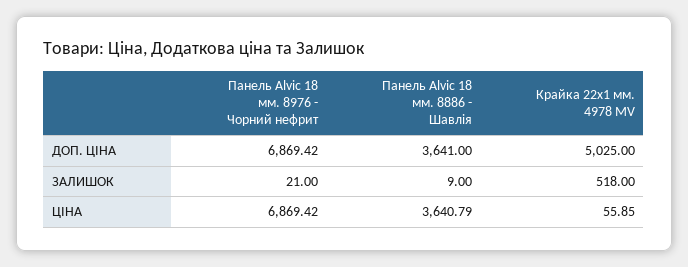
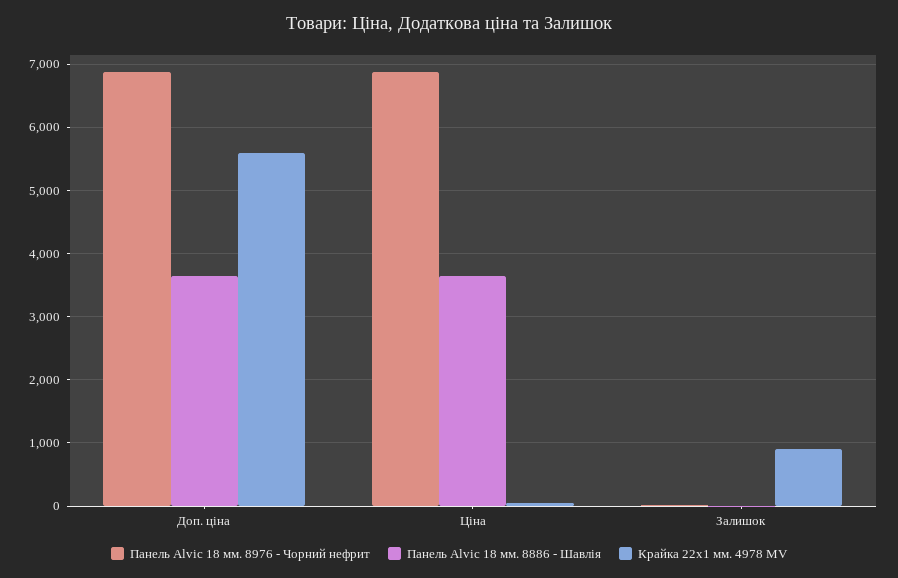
  {
    "Панель Alvic 18 мм. 8976 - Чорний нефрит": {
      "ДОП. ЦІНА": 6869.42,
      "ЗАЛИШОК": 21,
      "ЦІНА": 6869.42
    },
    "Панель Alvic 18 мм. 8886 - Шавлія": {
      "ДОП. ЦІНА": 3641,
      "ЗАЛИШОК": 9,
      "ЦІНА": 3640.79
    },
    "Крайка 22x1 мм. 4978 MV": {
-     "ДОП. ЦІНА": 5025,
+     "ДОП. ЦІНА": 5600,
-     "ЗАЛИШОК": 518,
+     "ЗАЛИШОК": 900,
      "ЦІНА": 55.85
    }
  }

